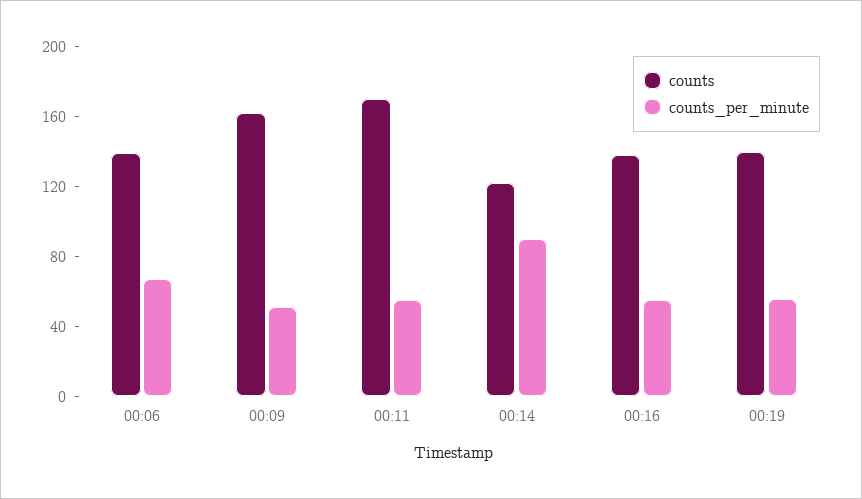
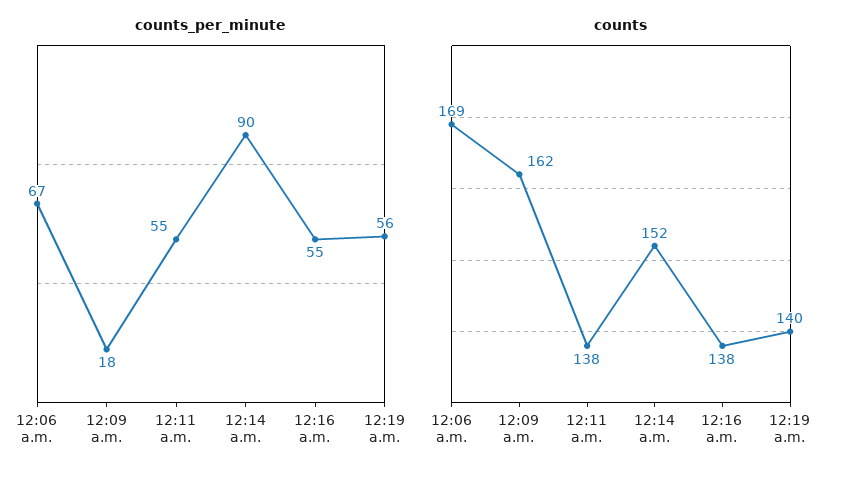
  {
    "counts": {
-     "00:06": 140,
+     "00:06": 169,
      "00:09": 162,
-     "00:11": 170,
+     "00:11": 138,
-     "00:14": 120,
+     "00:14": 152,
      "00:16": 138,
      "00:19": 140
    },
    "counts_per_minute": {
      "00:06": 67,
-     "00:09": 50,
+     "00:09": 18,
      "00:11": 55,
      "00:14": 90,
      "00:16": 55,
      "00:19": 56
    }
  }

